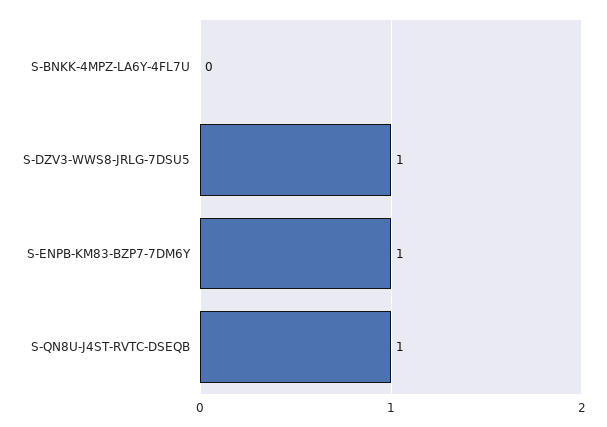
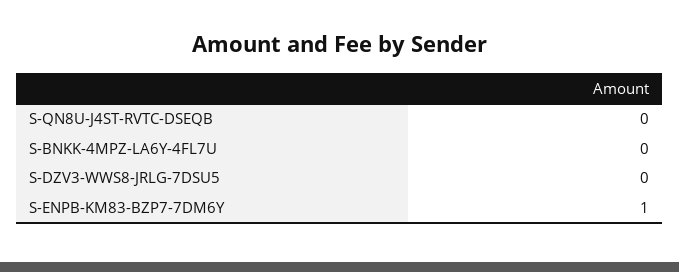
  {
    "S-BNKK-4MPZ-LA6Y-4FL7U": 0,
-   "S-DZV3-WWS8-JRLG-7DSU5": 1,
+   "S-DZV3-WWS8-JRLG-7DSU5": 0,
    "S-ENPB-KM83-BZP7-7DM6Y": 1,
-   "S-QN8U-J4ST-RVTC-DSEQB": 1
+   "S-QN8U-J4ST-RVTC-DSEQB": 0
  }

